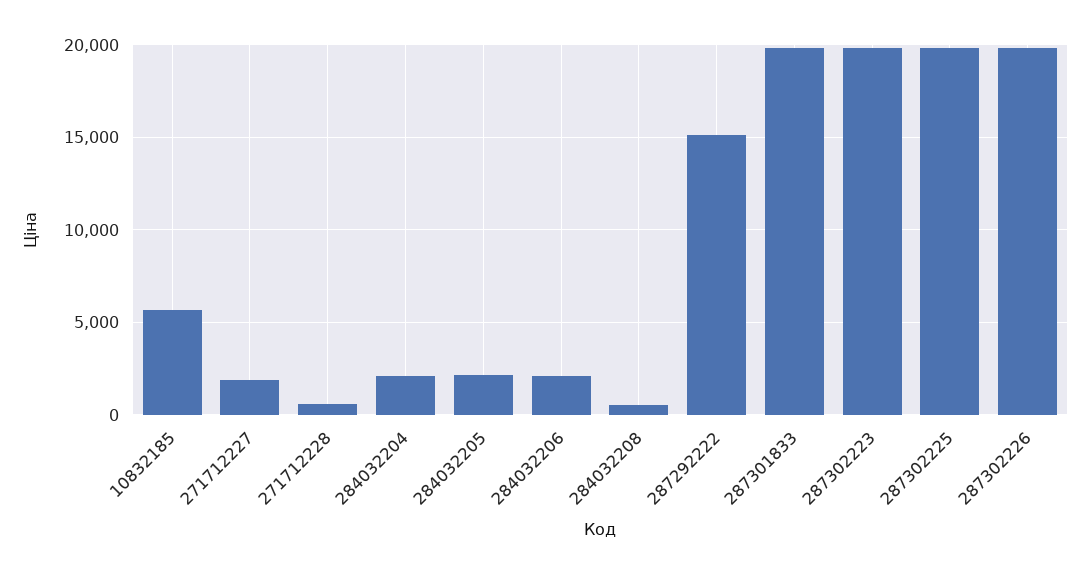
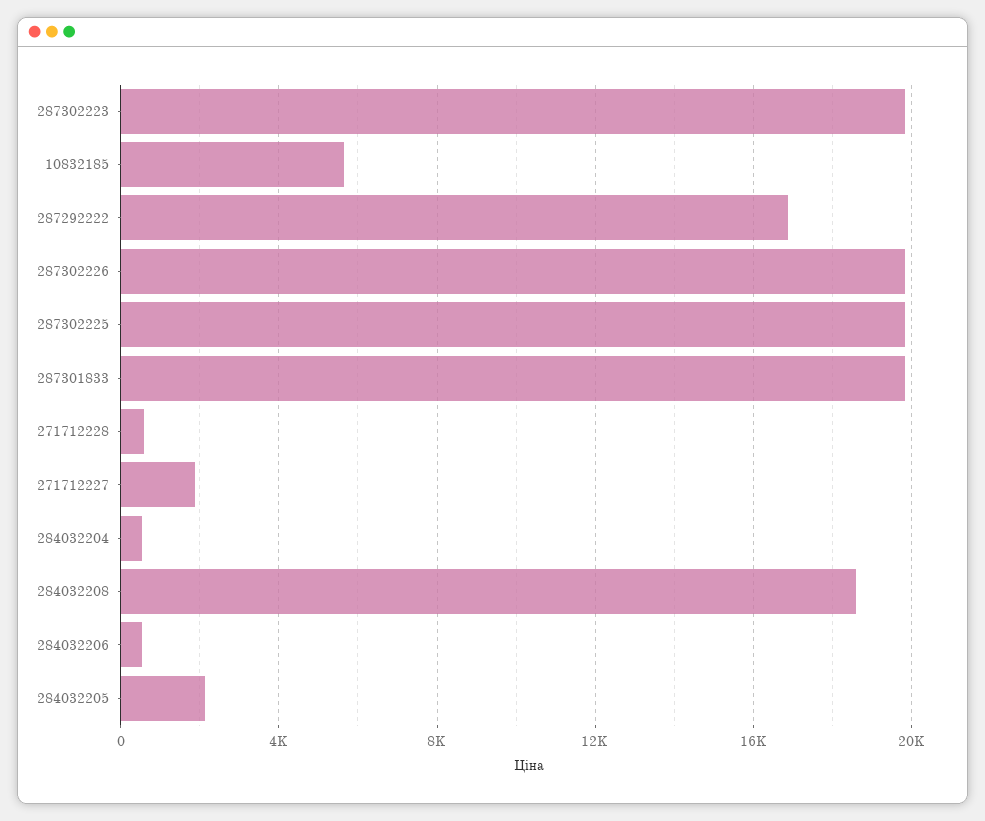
  {
    "10832185": 5500,
    "271712227": 2000,
    "271712228": 500,
-   "284032204": 2000,
+   "284032204": 500,
    "284032205": 2000,
-   "284032206": 2000,
+   "284032206": 500,
-   "284032208": 500,
+   "284032208": 18500,
-   "287292222": 15000,
+   "287292222": 17000,
    "287301833": 20000,
    "287302223": 20000,
    "287302225": 20000,
    "287302226": 20000
  }

